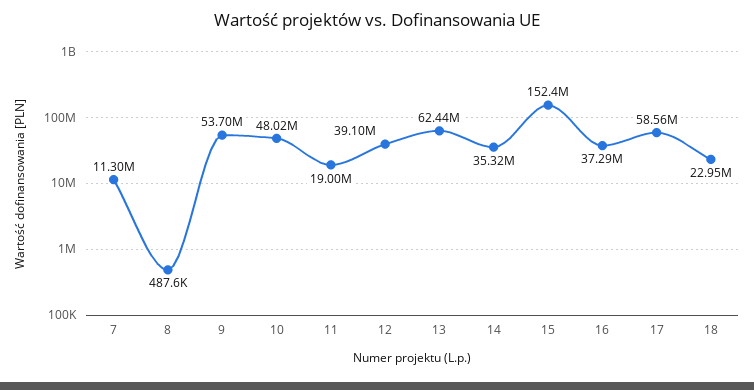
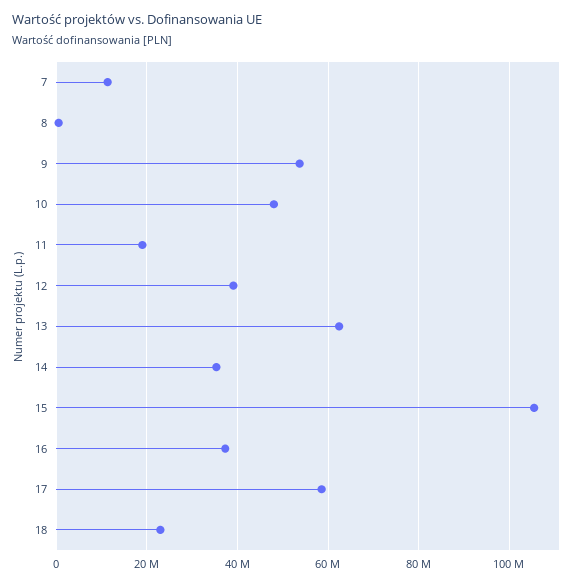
  {
    "7": 11300000,
    "8": 487600,
    "9": 53700000,
    "10": 48020000,
    "11": 19000000,
    "12": 39100000,
    "13": 62440000,
    "14": 35320000,
-   "15": 152400000,
+   "15": 106000000,
    "16": 37290000,
    "17": 58560000,
    "18": 22950000
  }

